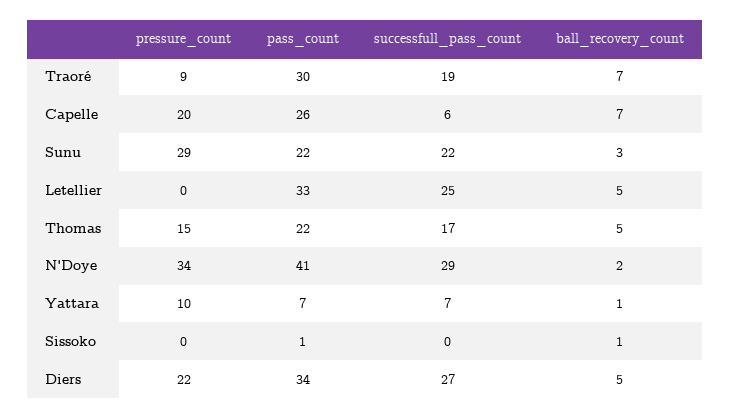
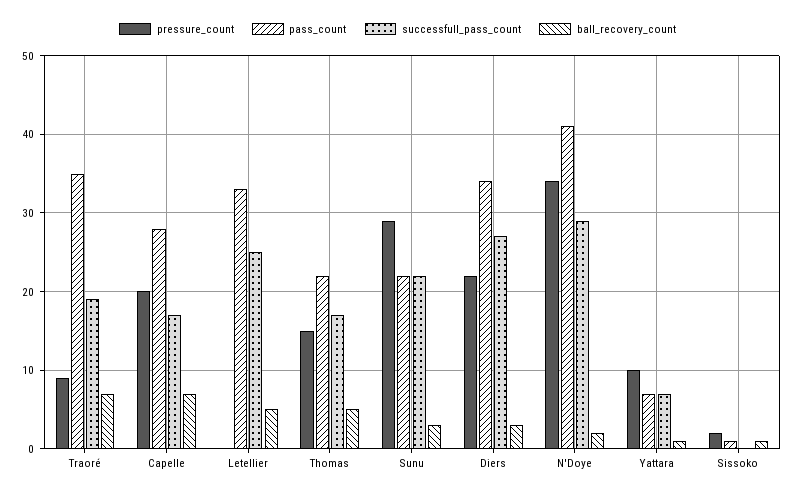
  {
    "pressure_count": {
      "Traoré": 9,
      "Capelle": 20,
      "Sunu": 29,
      "Letellier": 0,
      "Thomas": 15,
      "N'Doye": 34,
      "Yattara": 10,
-     "Sissoko": 0,
+     "Sissoko": 2,
      "Diers": 22
    },
    "pass_count": {
-     "Traoré": 30,
+     "Traoré": 35,
-     "Capelle": 26,
+     "Capelle": 28,
      "Sunu": 22,
      "Letellier": 33,
      "Thomas": 22,
      "N'Doye": 41,
      "Yattara": 7,
      "Sissoko": 1,
      "Diers": 34
    },
    "successfull_pass_count": {
      "Traoré": 19,
-     "Capelle": 6,
+     "Capelle": 17,
      "Sunu": 22,
      "Letellier": 25,
      "Thomas": 17,
      "N'Doye": 29,
      "Yattara": 7,
      "Sissoko": 0,
      "Diers": 27
    },
    "ball_recovery_count": {
      "Traoré": 7,
      "Capelle": 7,
      "Sunu": 3,
      "Letellier": 5,
      "Thomas": 5,
      "N'Doye": 2,
      "Yattara": 1,
      "Sissoko": 1,
-     "Diers": 5
+     "Diers": 3
    }
  }

